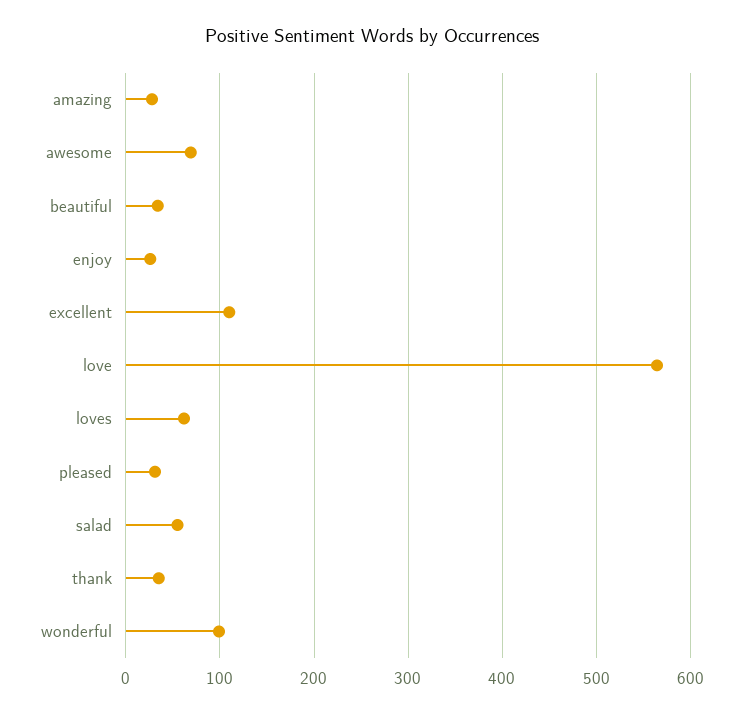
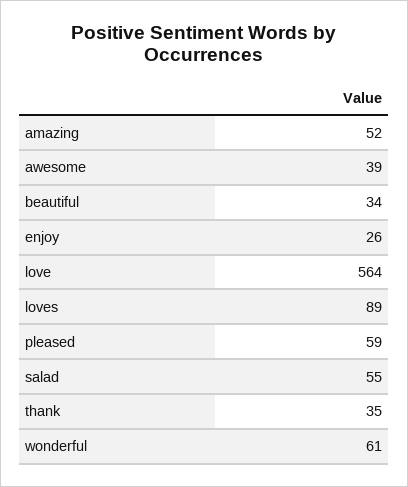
  {
-   "amazing": 30,
+   "amazing": 52,
-   "awesome": 70,
+   "awesome": 39,
    "beautiful": 34,
    "enjoy": 26,
-   "excellent": 110,
    "love": 564,
-   "loves": 60,
+   "loves": 89,
-   "pleased": 30,
+   "pleased": 59,
    "salad": 55,
    "thank": 35,
-   "wonderful": 100
+   "wonderful": 61
  }

